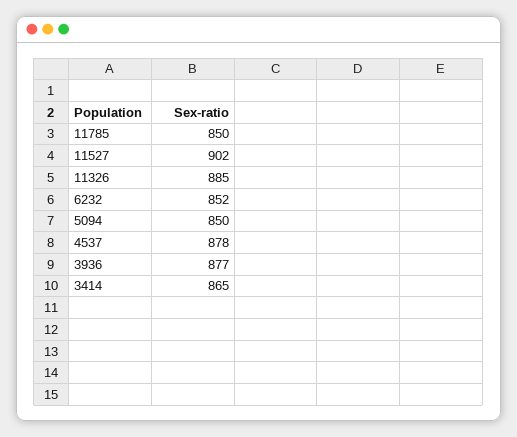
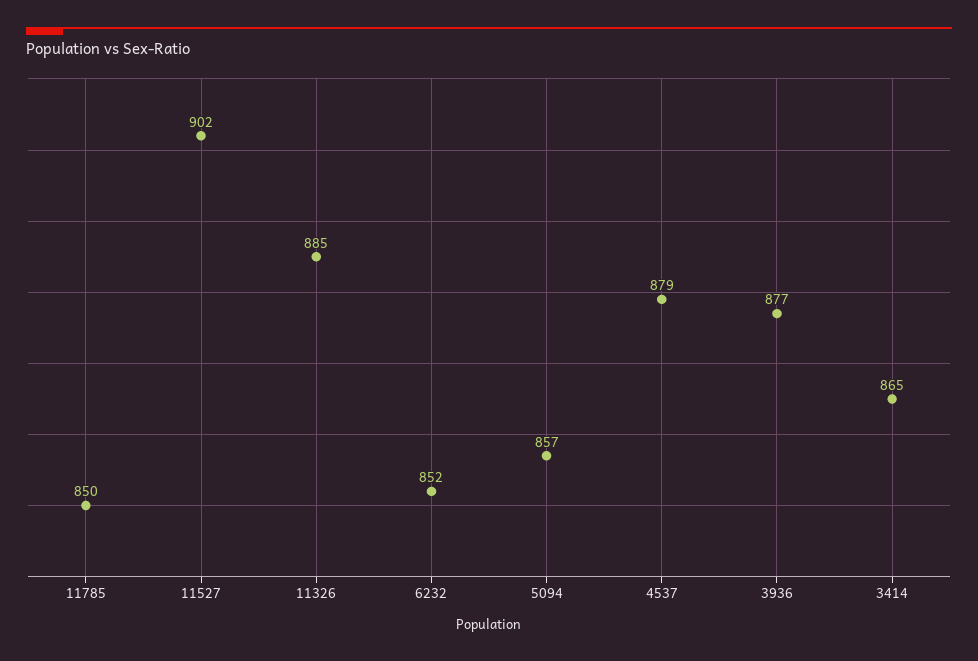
  {
    "11785": 850,
    "11527": 902,
    "11326": 885,
    "6232": 852,
-   "5094": 850,
+   "5094": 857,
-   "4537": 878,
+   "4537": 879,
    "3936": 877,
    "3414": 865
  }

